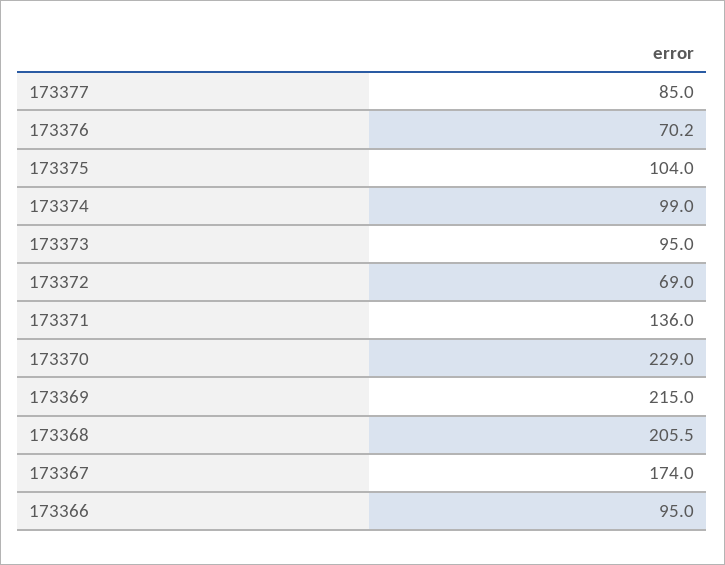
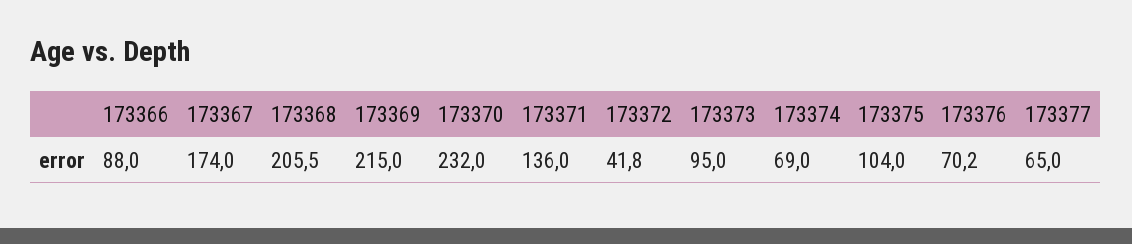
  {
-   "173377": 85,
+   "173377": 65,
    "173376": 70.2,
    "173375": 104,
-   "173374": 99,
+   "173374": 69,
    "173373": 95,
-   "173372": 69,
+   "173372": 41.8,
    "173371": 136,
-   "173370": 229,
+   "173370": 232,
    "173369": 215,
    "173368": 205.5,
    "173367": 174,
-   "173366": 95
+   "173366": 88
  }

